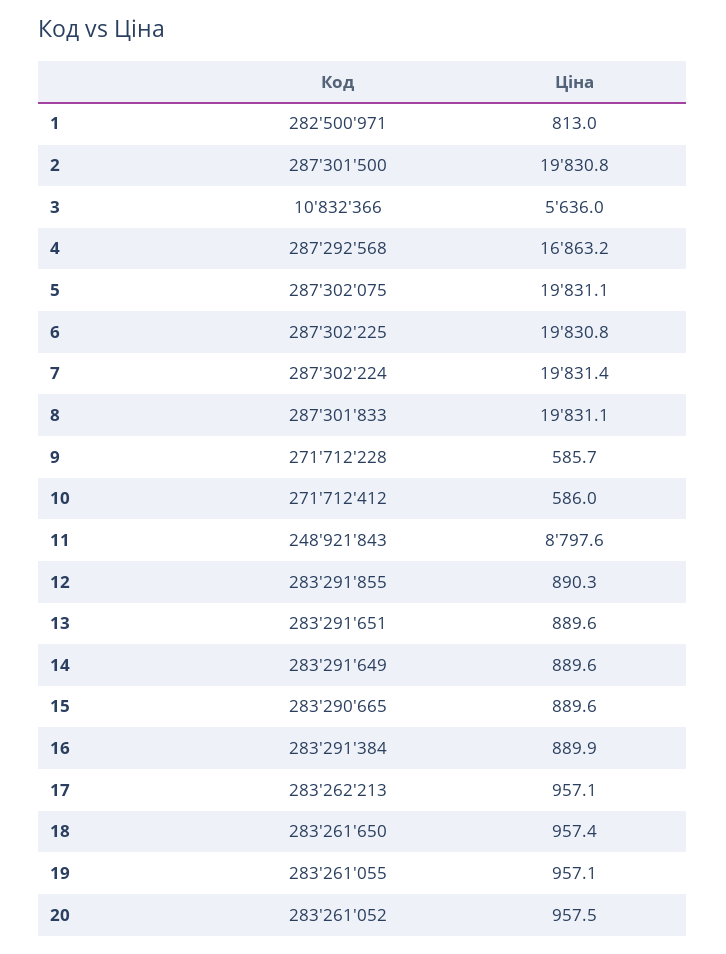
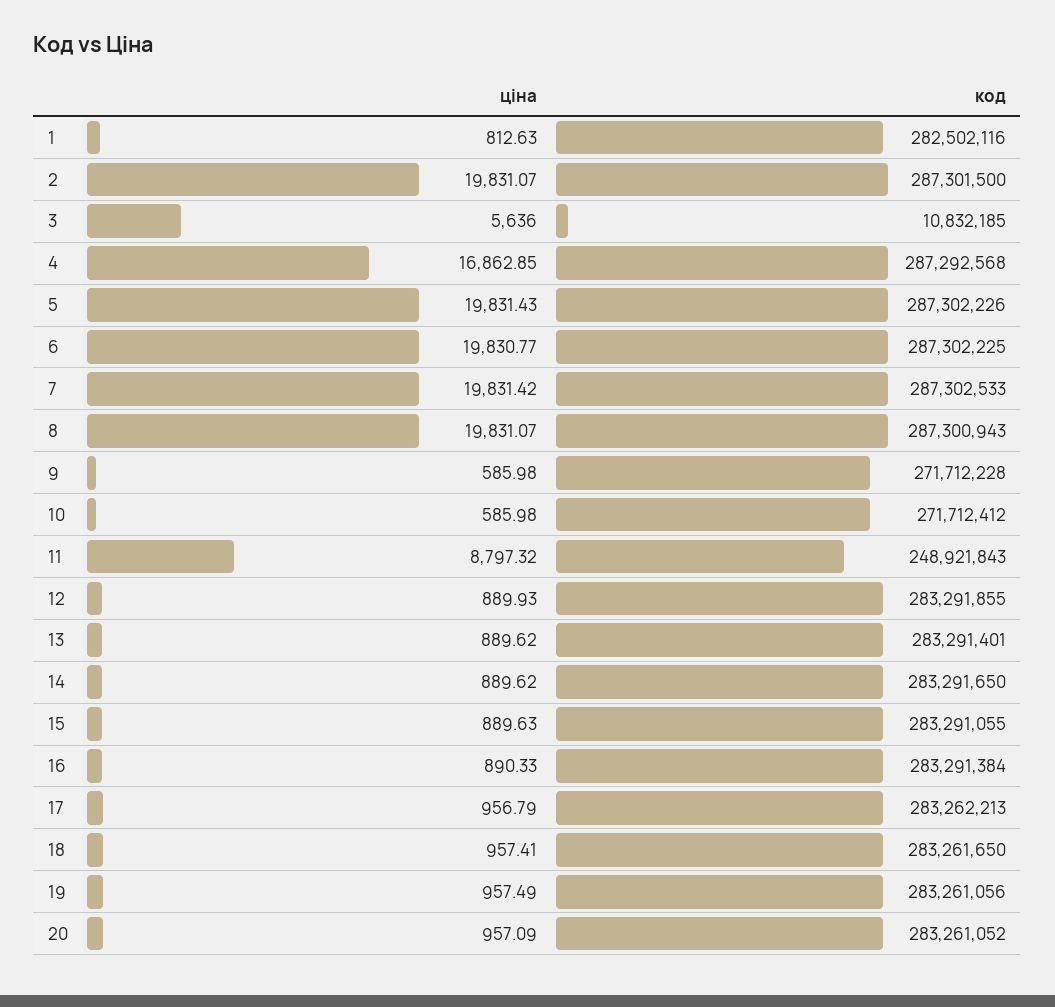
  {
    "Код": {
-     "1": 282500971,
+     "1": 282502116,
      "2": 287301500,
-     "3": 10832366,
+     "3": 10832185,
      "4": 287292568,
-     "5": 287302075,
+     "5": 287302226,
      "6": 287302225,
-     "7": 287302224,
+     "7": 287302533,
-     "8": 287301833,
+     "8": 287300943,
      "9": 271712228,
      "10": 271712412,
      "11": 248921843,
      "12": 283291855,
-     "13": 283291651,
+     "13": 283291401,
-     "14": 283291649,
+     "14": 283291650,
-     "15": 283290665,
+     "15": 283291055,
      "16": 283291384,
      "17": 283262213,
      "18": 283261650,
-     "19": 283261055,
+     "19": 283261056,
      "20": 283261052
    },
    "Ціна": {
-     "1": 813,
+     "1": 812.63,
-     "2": 19830.8,
+     "2": 19831.07,
      "3": 5636,
-     "4": 16863.2,
+     "4": 16862.85,
-     "5": 19831.1,
+     "5": 19831.43,
      "6": 19830.77,
      "7": 19831.42,
      "8": 19831.07,
-     "9": 585.7,
+     "9": 585.98,
      "10": 585.98,
-     "11": 8797.6,
+     "11": 8797.32,
-     "12": 890.3,
+     "12": 889.93,
      "13": 889.62,
      "14": 889.62,
      "15": 889.63,
-     "16": 889.9,
+     "16": 890.33,
-     "17": 957.1,
+     "17": 956.79,
      "18": 957.41,
-     "19": 957.1,
+     "19": 957.49,
-     "20": 957.5
+     "20": 957.09
    }
  }

